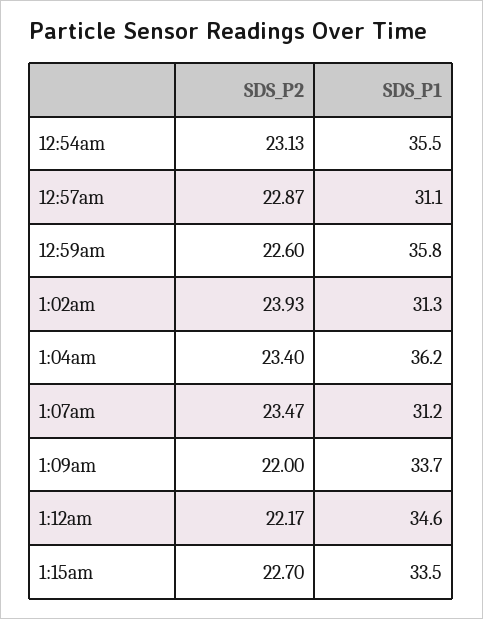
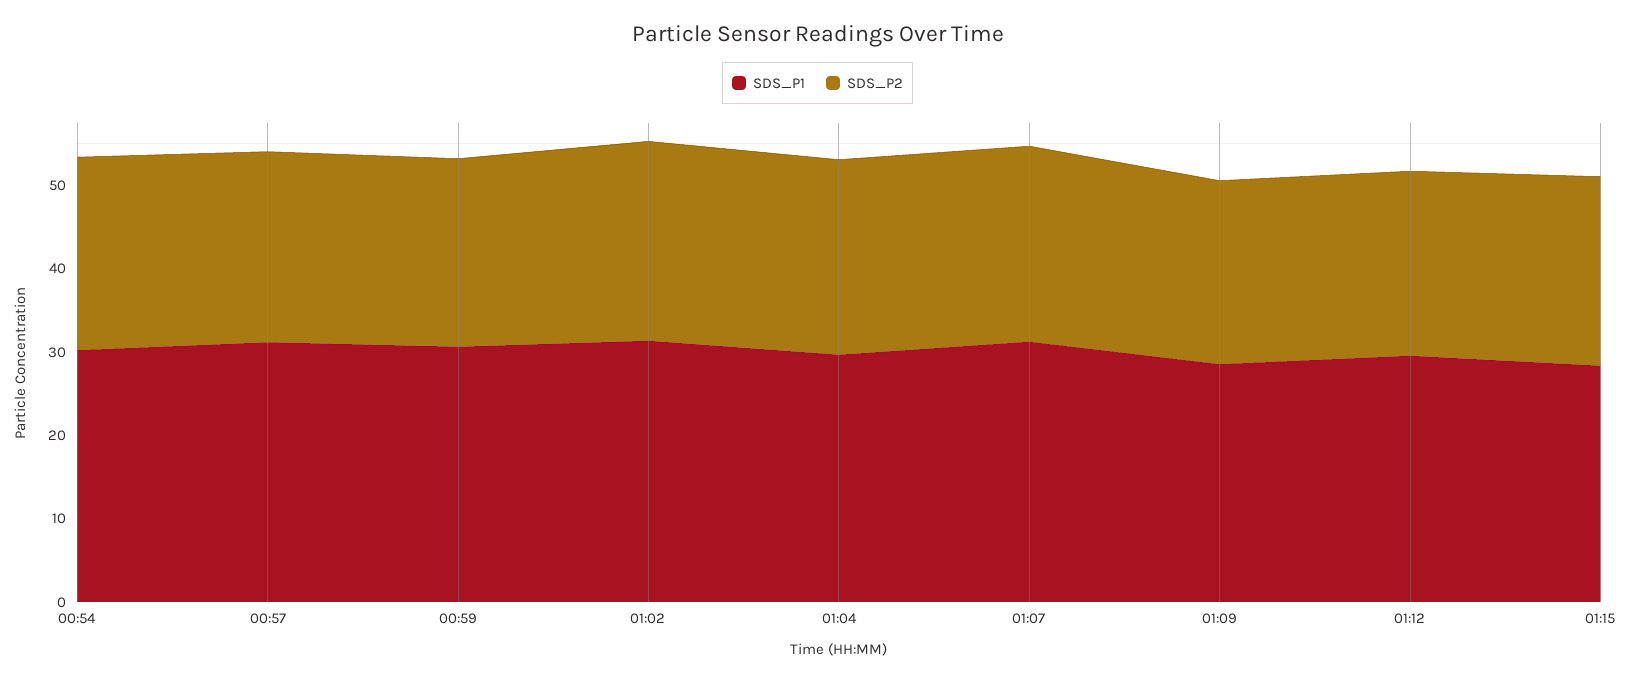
  {
    "SDS_P2": {
      "12:54am": 23.13,
      "12:57am": 22.87,
      "12:59am": 22.6,
      "1:02am": 23.93,
      "1:04am": 23.4,
      "1:07am": 23.47,
      "1:09am": 22,
      "1:12am": 22.17,
      "1:15am": 22.7
    },
    "SDS_P1": {
-     "12:54am": 35.5,
+     "12:54am": 30,
      "12:57am": 31.1,
-     "12:59am": 35.8,
+     "12:59am": 30,
      "1:02am": 31.3,
-     "1:04am": 36.2,
+     "1:04am": 30,
      "1:07am": 31.2,
-     "1:09am": 33.7,
+     "1:09am": 28,
-     "1:12am": 34.6,
+     "1:12am": 30,
-     "1:15am": 33.5
+     "1:15am": 28
    }
  }

